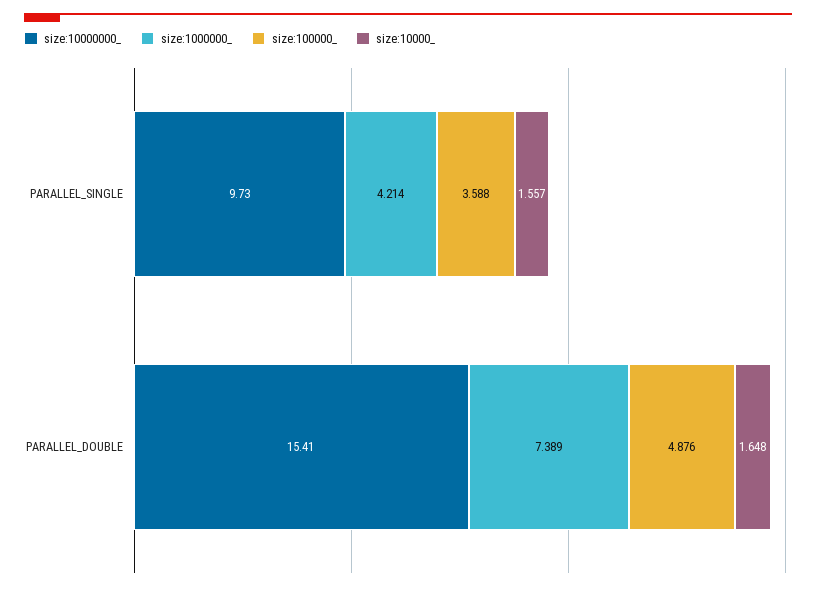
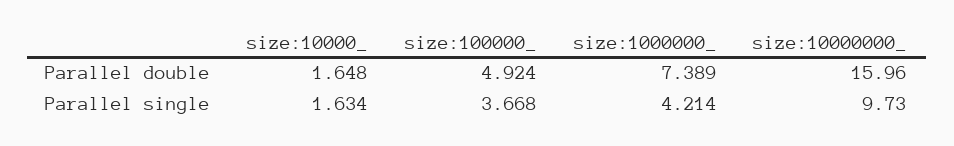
  {
    "size:10000000_": {
      "PARALLEL_SINGLE": 9.73,
-     "PARALLEL_DOUBLE": 15.41
+     "PARALLEL_DOUBLE": 15.96
    },
    "size:1000000_": {
      "PARALLEL_SINGLE": 4.214,
      "PARALLEL_DOUBLE": 7.389
    },
    "size:100000_": {
-     "PARALLEL_SINGLE": 3.588,
+     "PARALLEL_SINGLE": 3.668,
-     "PARALLEL_DOUBLE": 4.876
+     "PARALLEL_DOUBLE": 4.924
    },
    "size:10000_": {
-     "PARALLEL_SINGLE": 1.557,
+     "PARALLEL_SINGLE": 1.634,
      "PARALLEL_DOUBLE": 1.648
    }
  }

